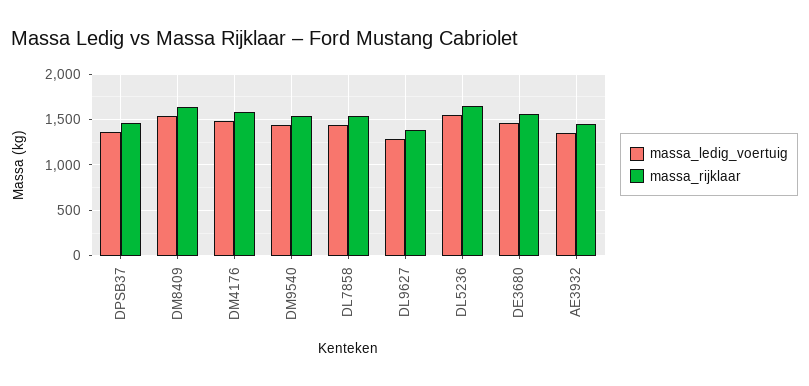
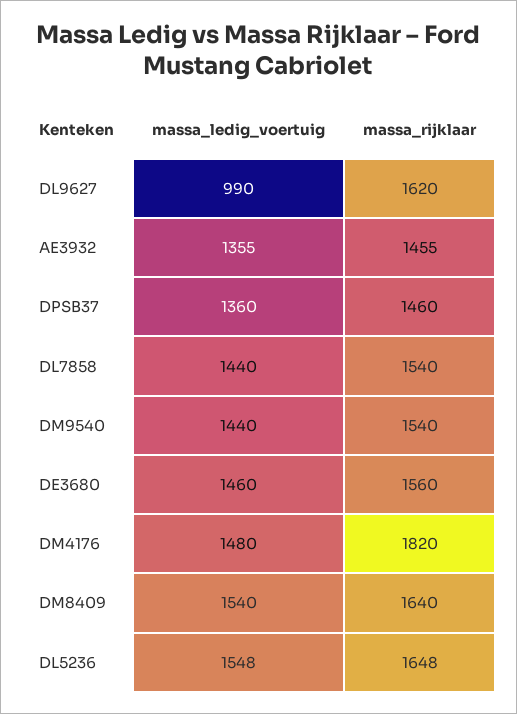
  {
    "massa_ledig_voertuig": {
      "DPSB37": 1360,
      "DM8409": 1540,
      "DM4176": 1480,
      "DM9540": 1440,
      "DL7858": 1440,
-     "DL9627": 1300,
+     "DL9627": 990,
      "DL5236": 1548,
      "DE3680": 1460,
      "AE3932": 1355
    },
    "massa_rijklaar": {
      "DPSB37": 1460,
      "DM8409": 1640,
-     "DM4176": 1600,
+     "DM4176": 1820,
      "DM9540": 1540,
      "DL7858": 1540,
-     "DL9627": 1400,
+     "DL9627": 1620,
      "DL5236": 1648,
      "DE3680": 1560,
      "AE3932": 1455
    }
  }

